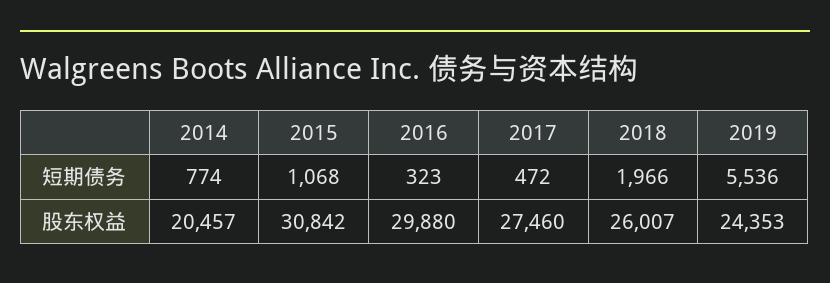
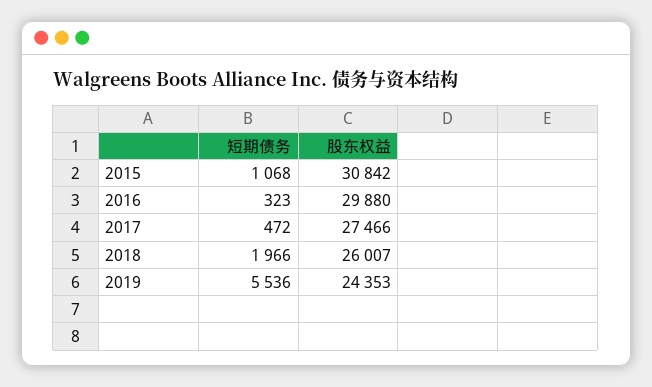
  {
-   "2014": {
-     "短期债务": 774,
-     "股东权益": 20457
-   },
    "2015": {
      "短期债务": 1068,
      "股东权益": 30842
    },
    "2016": {
      "短期债务": 323,
      "股东权益": 29880
    },
    "2017": {
      "短期债务": 472,
-     "股东权益": 27460
+     "股东权益": 27466
    },
    "2018": {
      "短期债务": 1966,
      "股东权益": 26007
    },
    "2019": {
      "短期债务": 5536,
      "股东权益": 24353
    }
  }

